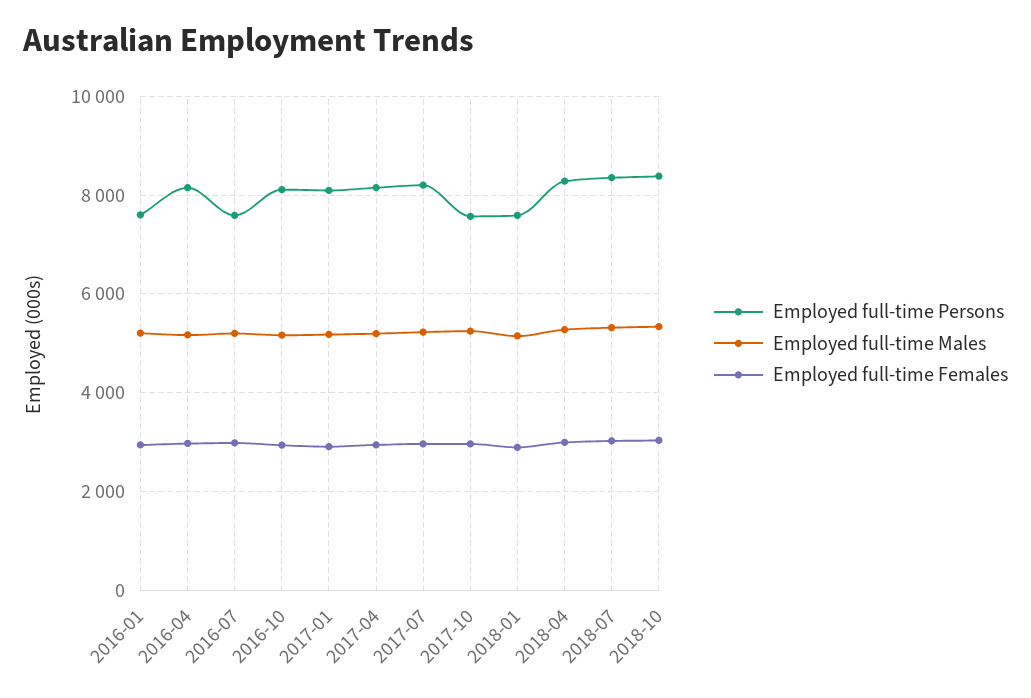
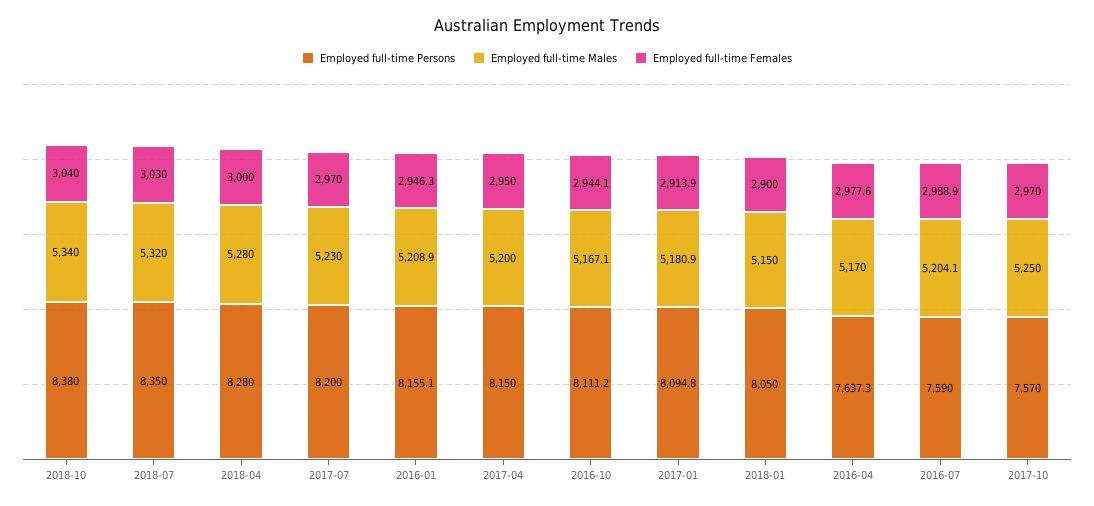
  {
    "Employed full-time Persons": {
-     "2016-01": 7600,
+     "2016-01": 8155.1,
-     "2016-04": 8200,
+     "2016-04": 7637.3,
      "2016-07": 7590,
      "2016-10": 8111.2,
      "2017-01": 8094.8,
      "2017-04": 8150,
      "2017-07": 8200,
      "2017-10": 7570,
-     "2018-01": 7600,
+     "2018-01": 8050,
      "2018-04": 8280,
      "2018-07": 8350,
      "2018-10": 8380
    },
    "Employed full-time Males": {
      "2016-01": 5208.9,
      "2016-04": 5170,
      "2016-07": 5204.1,
      "2016-10": 5167.1,
      "2017-01": 5180.9,
      "2017-04": 5200,
      "2017-07": 5230,
      "2017-10": 5250,
      "2018-01": 5150,
      "2018-04": 5280,
      "2018-07": 5320,
      "2018-10": 5340
    },
    "Employed full-time Females": {
      "2016-01": 2946.3,
      "2016-04": 2977.6,
      "2016-07": 2988.9,
      "2016-10": 2944.1,
      "2017-01": 2913.9,
      "2017-04": 2950,
      "2017-07": 2970,
      "2017-10": 2970,
      "2018-01": 2900,
      "2018-04": 3000,
      "2018-07": 3030,
      "2018-10": 3040
    }
  }

